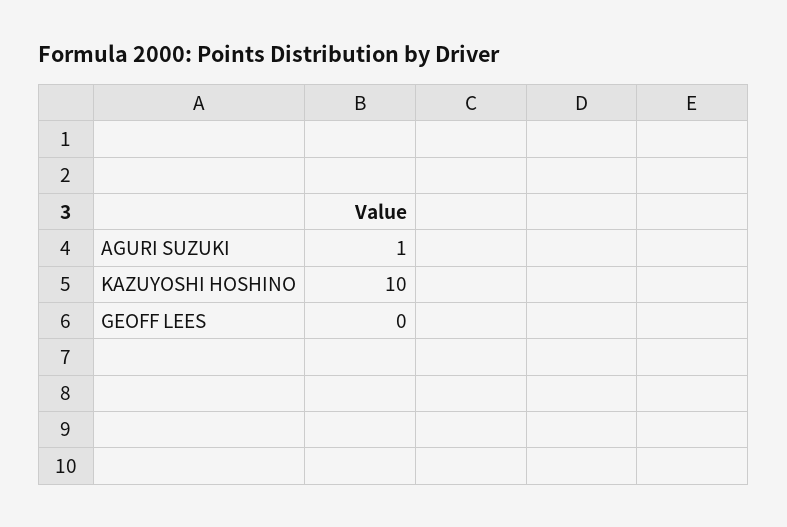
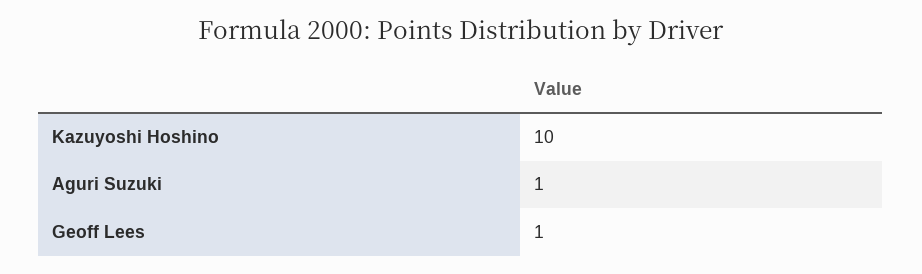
  {
    "AGURI SUZUKI": 1,
    "KAZUYOSHI HOSHINO": 10,
-   "GEOFF LEES": 0
+   "GEOFF LEES": 1
  }

